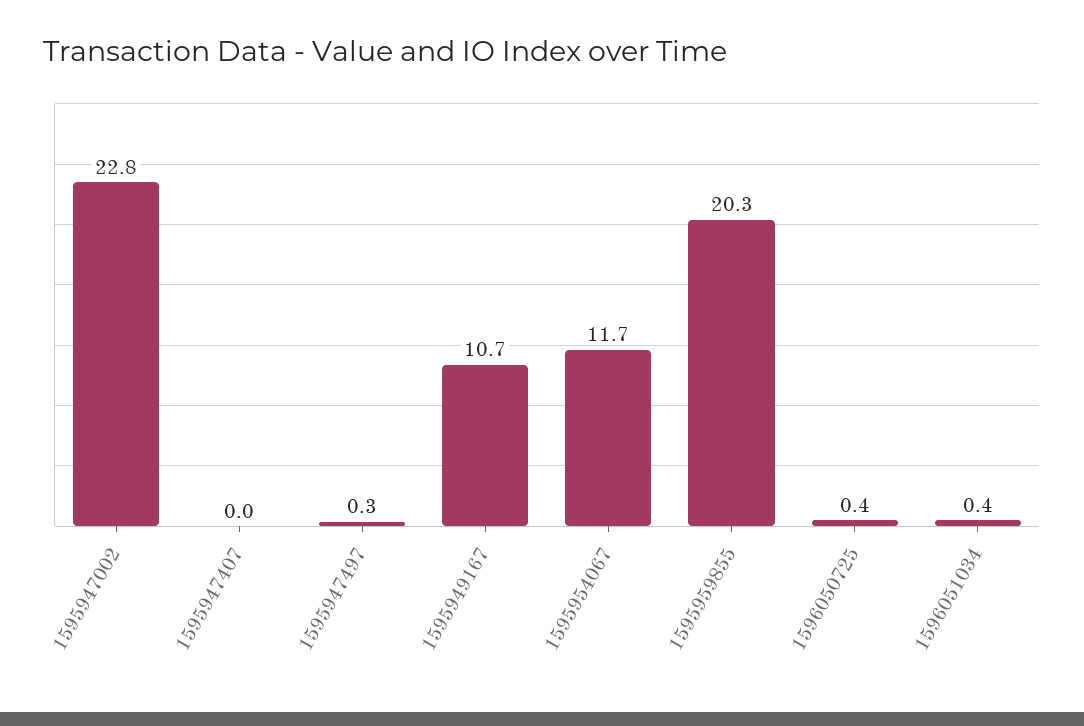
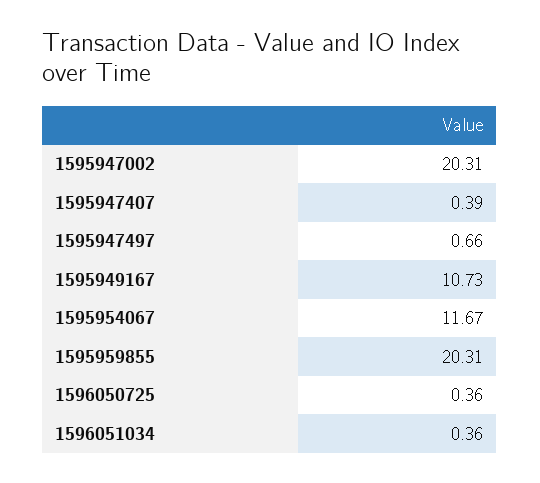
  {
-   "1595947002": 22.8,
+   "1595947002": 20.31,
-   "1595947407": 0,
+   "1595947407": 0.39,
-   "1595947497": 0.3,
+   "1595947497": 0.66,
    "1595949167": 10.73,
    "1595954067": 11.67,
    "1595959855": 20.31,
    "1596050725": 0.36,
    "1596051034": 0.36
  }

